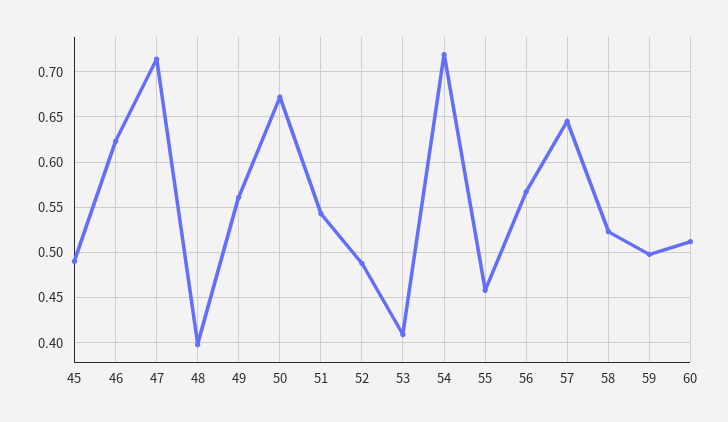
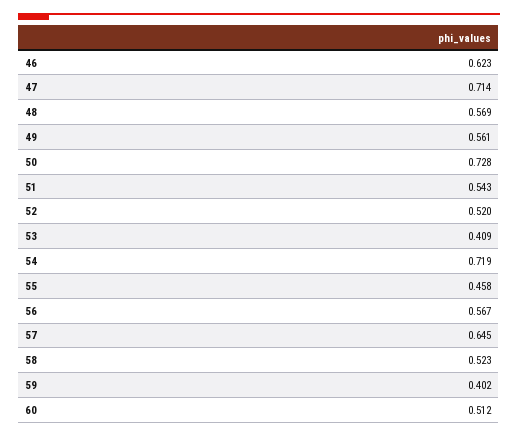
  {
-   "45": 0.49,
    "46": 0.623,
    "47": 0.714,
-   "48": 0.4,
+   "48": 0.569,
    "49": 0.561,
-   "50": 0.67,
+   "50": 0.728,
    "51": 0.543,
-   "52": 0.49,
+   "52": 0.52,
    "53": 0.409,
    "54": 0.719,
    "55": 0.458,
    "56": 0.567,
    "57": 0.645,
    "58": 0.523,
-   "59": 0.5,
+   "59": 0.402,
    "60": 0.512
  }

